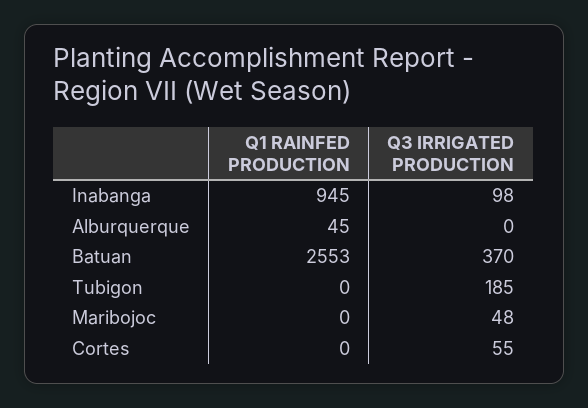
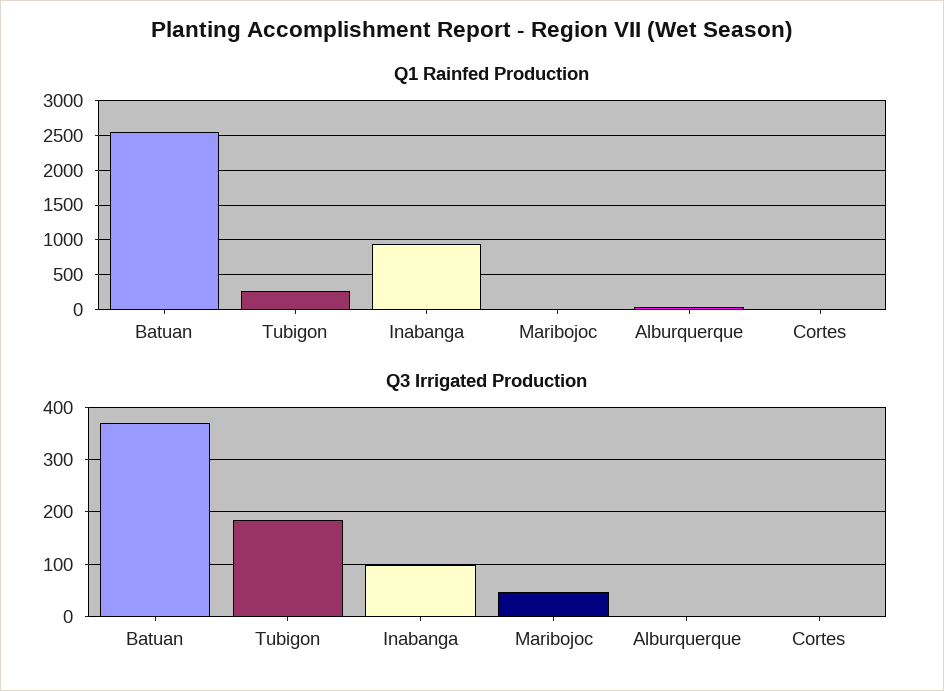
  {
    "Q1 RAINFED PRODUCTION": {
      "Inabanga": 945,
      "Alburquerque": 45,
      "Batuan": 2553,
-     "Tubigon": 0,
+     "Tubigon": 300,
      "Maribojoc": 0,
      "Cortes": 0
    },
    "Q3 IRRIGATED PRODUCTION": {
      "Inabanga": 98,
      "Alburquerque": 0,
      "Batuan": 370,
      "Tubigon": 185,
      "Maribojoc": 48,
-     "Cortes": 55
+     "Cortes": 0
    }
  }

